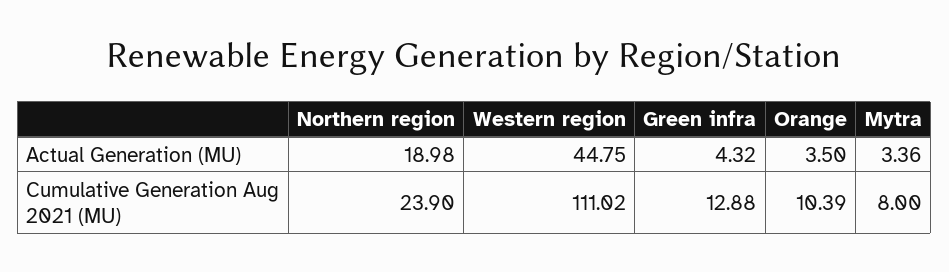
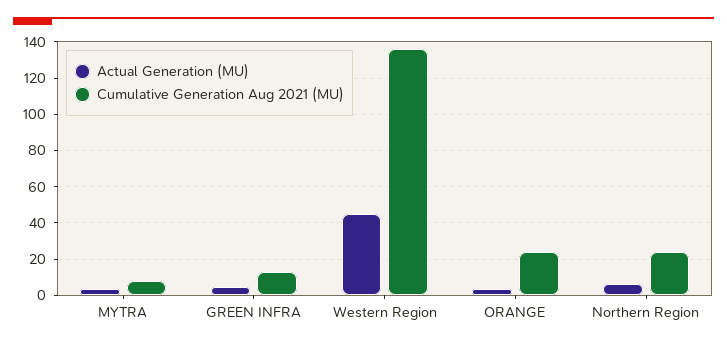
  {
    "Actual Generation (MU)": {
-     "Northern region": 18.98,
+     "Northern region": 5,
      "Western region": 44.75,
      "Green infra": 4.32,
      "Orange": 3.5,
      "Mytra": 3.36
    },
    "Cumulative Generation Aug 2021 (MU)": {
      "Northern region": 23.9,
-     "Western region": 111.02,
+     "Western region": 135,
      "Green infra": 12.88,
-     "Orange": 10.39,
+     "Orange": 25,
      "Mytra": 8
    }
  }

